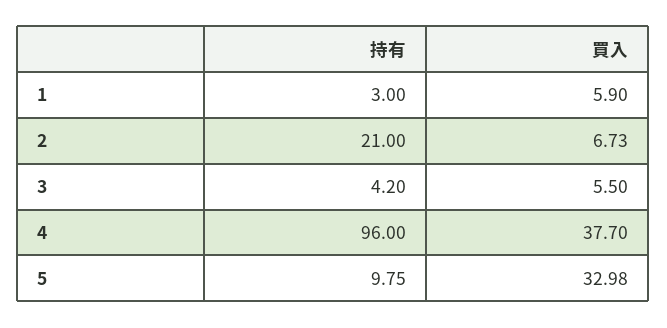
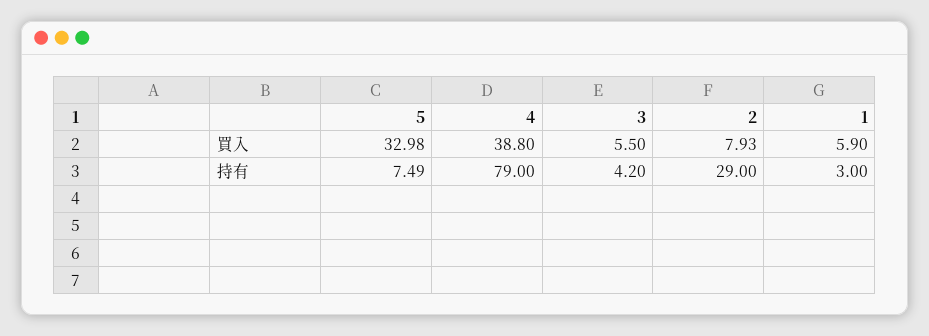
  {
    "持有": {
      "1": 3,
-     "2": 21,
+     "2": 29,
      "3": 4.2,
-     "4": 96,
+     "4": 79,
-     "5": 9.75
+     "5": 7.49
    },
    "買入": {
      "1": 5.9,
-     "2": 6.73,
+     "2": 7.93,
      "3": 5.5,
-     "4": 37.7,
+     "4": 38.8,
      "5": 32.98
    }
  }

